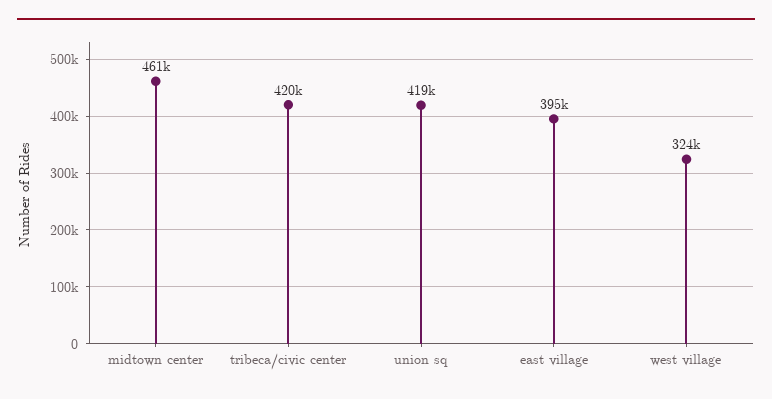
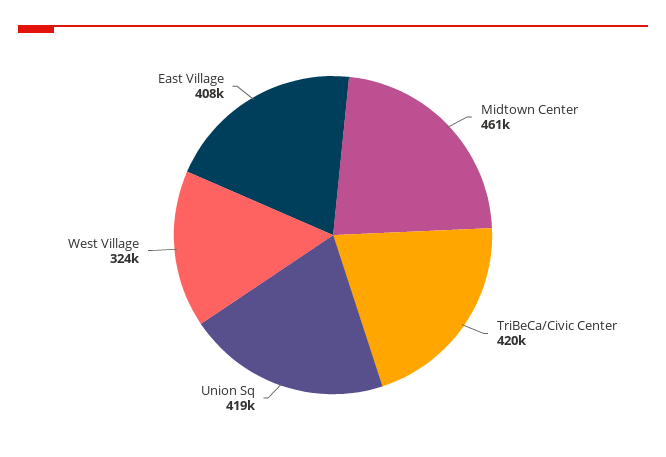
  {
    "midtown center": 461000,
    "tribeca/civic center": 420000,
    "union sq": 419000,
-   "east village": 395000,
+   "east village": 408000,
    "west village": 324000
  }

